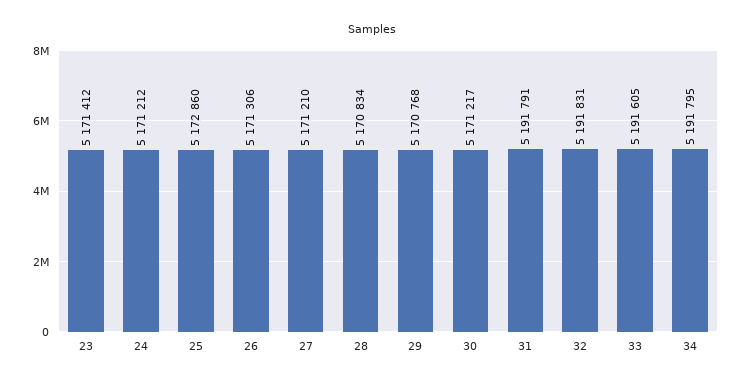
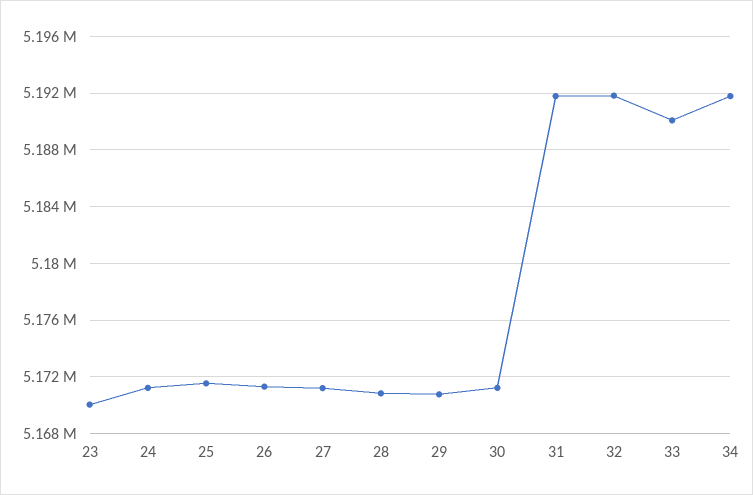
  {
-   "23": 5171412,
+   "23": 5170000,
    "24": 5171212,
-   "25": 5172860,
+   "25": 5171500,
    "26": 5171306,
    "27": 5171210,
    "28": 5170834,
    "29": 5170768,
    "30": 5171217,
    "31": 5191791,
    "32": 5191831,
-   "33": 5191605,
+   "33": 5190000,
    "34": 5191795
  }

